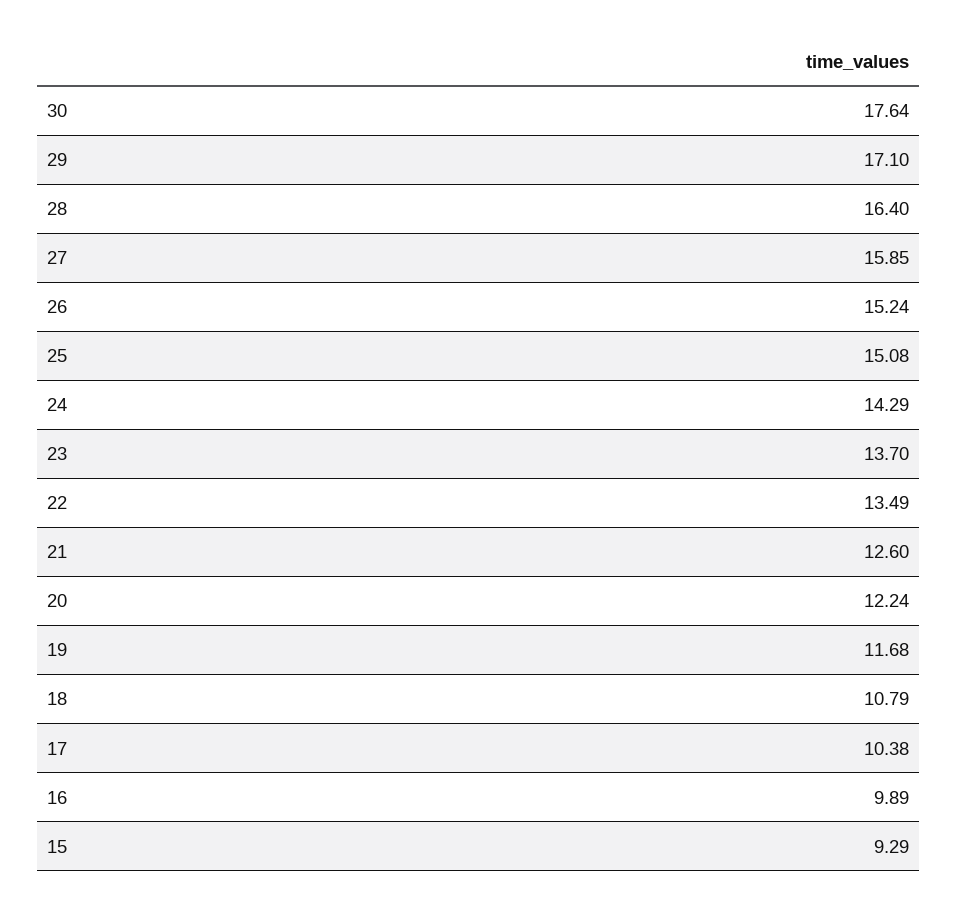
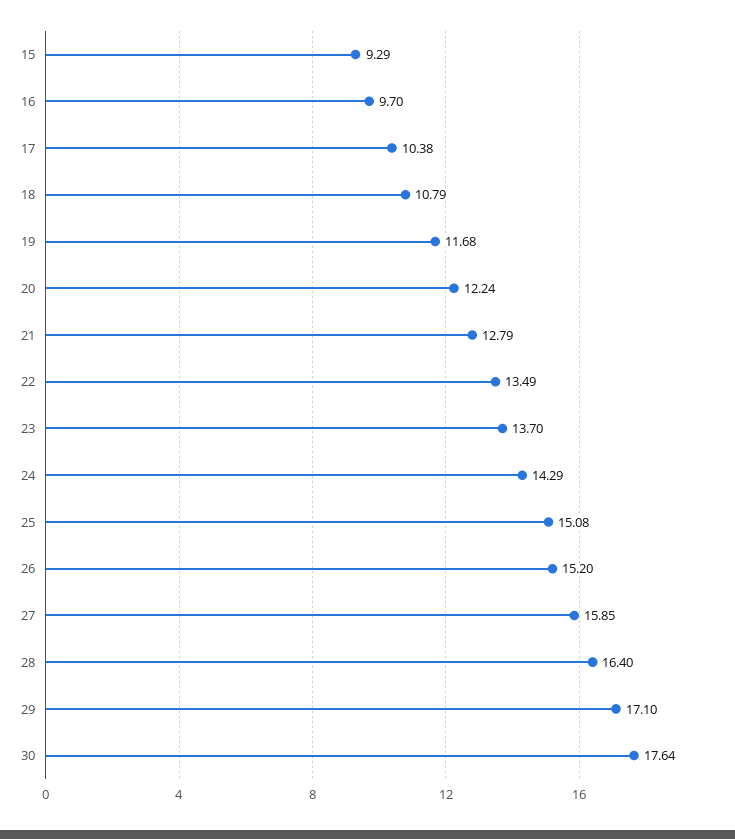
  {
    "30": 17.64,
    "29": 17.1,
    "28": 16.4,
    "27": 15.85,
-   "26": 15.24,
+   "26": 15.2,
    "25": 15.08,
    "24": 14.29,
    "23": 13.7,
    "22": 13.49,
-   "21": 12.6,
+   "21": 12.79,
    "20": 12.24,
    "19": 11.68,
    "18": 10.79,
    "17": 10.38,
-   "16": 9.89,
+   "16": 9.7,
    "15": 9.29
  }

